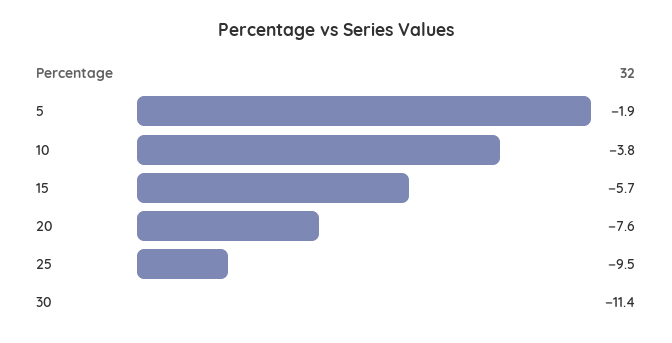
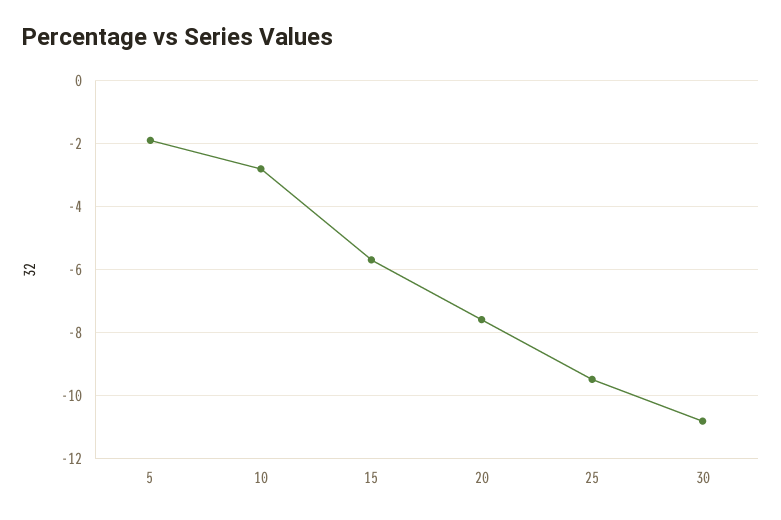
  {
    "5": -1.9,
-   "10": -3.8,
+   "10": -2.8,
    "15": -5.7,
    "20": -7.6,
    "25": -9.5,
-   "30": -11.4
+   "30": -10.8
  }

